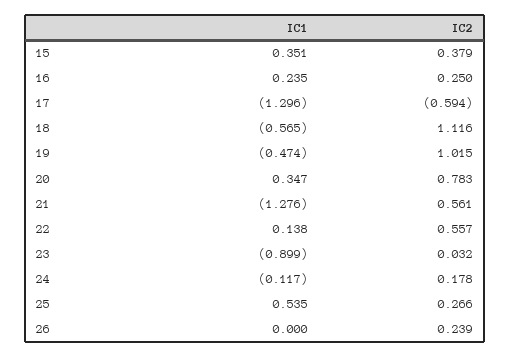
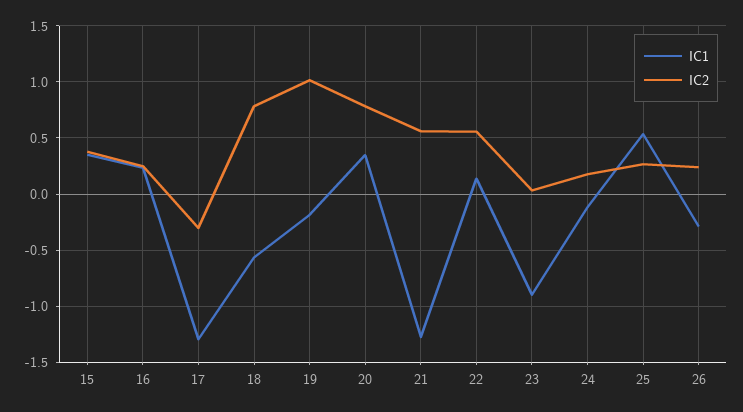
  {
    "IC1": {
      "15": 0.351,
      "16": 0.235,
      "17": -1.296,
      "18": -0.565,
-     "19": -0.474,
+     "19": -0.2,
      "20": 0.347,
      "21": -1.276,
      "22": 0.138,
      "23": -0.899,
      "24": -0.117,
      "25": 0.535,
-     "26": 0
+     "26": -0.3
    },
    "IC2": {
      "15": 0.379,
      "16": 0.25,
-     "17": -0.594,
+     "17": -0.3,
-     "18": 1.116,
+     "18": 0.8,
      "19": 1.015,
      "20": 0.783,
      "21": 0.561,
      "22": 0.557,
      "23": 0.032,
      "24": 0.178,
      "25": 0.266,
      "26": 0.239
    }
  }

